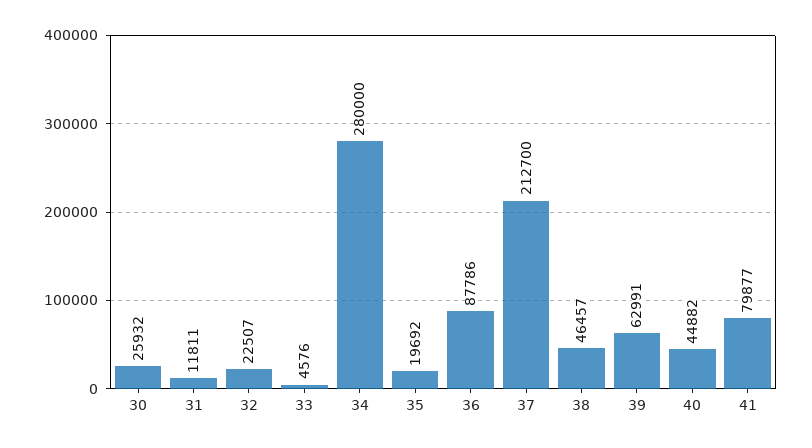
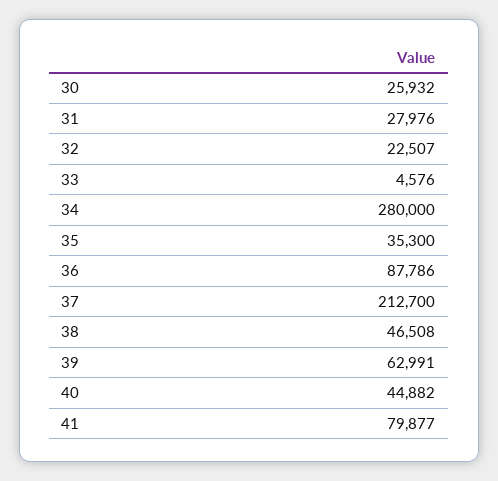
  {
    "30": 25932,
-   "31": 11811,
+   "31": 27976,
    "32": 22507,
    "33": 4576,
    "34": 280000,
-   "35": 19692,
+   "35": 35300,
    "36": 87786,
    "37": 212700,
-   "38": 46457,
+   "38": 46508,
    "39": 62991,
    "40": 44882,
    "41": 79877
  }

